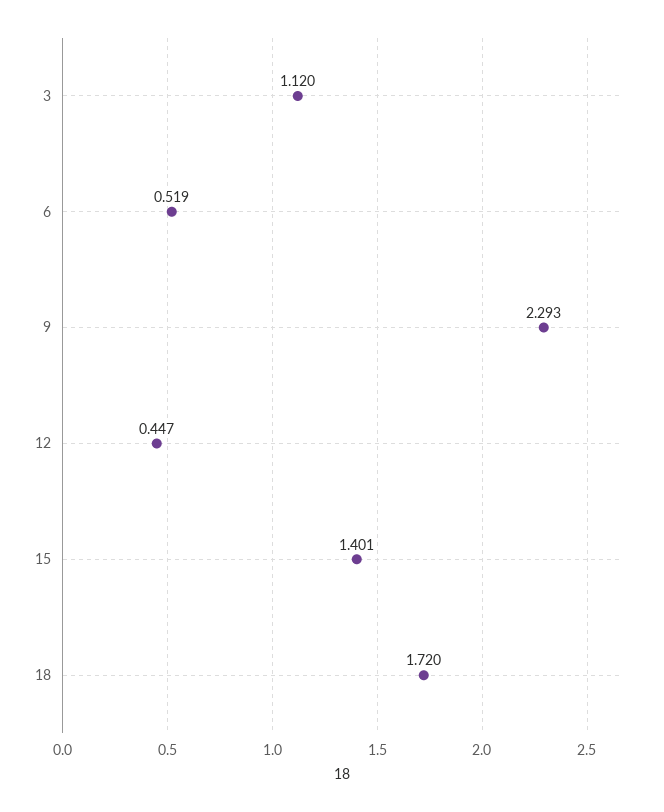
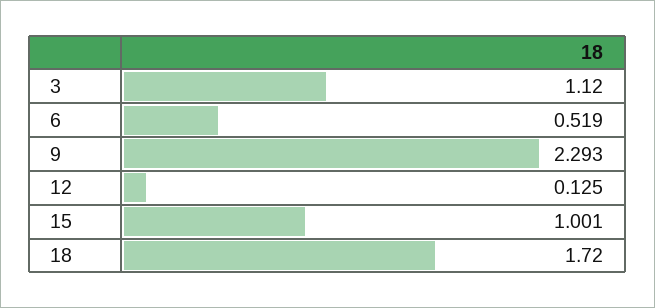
  {
    "3": 1.12,
    "6": 0.519,
    "9": 2.293,
-   "12": 0.447,
+   "12": 0.125,
-   "15": 1.401,
+   "15": 1.001,
    "18": 1.72
  }

